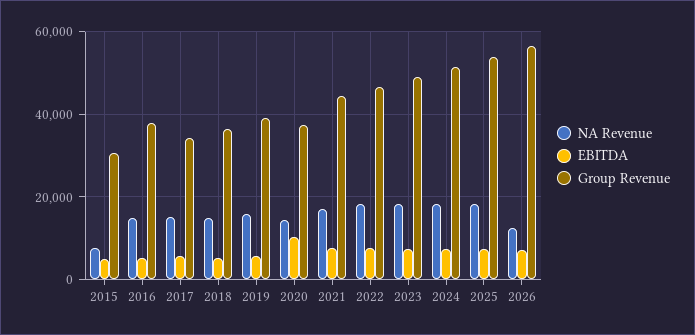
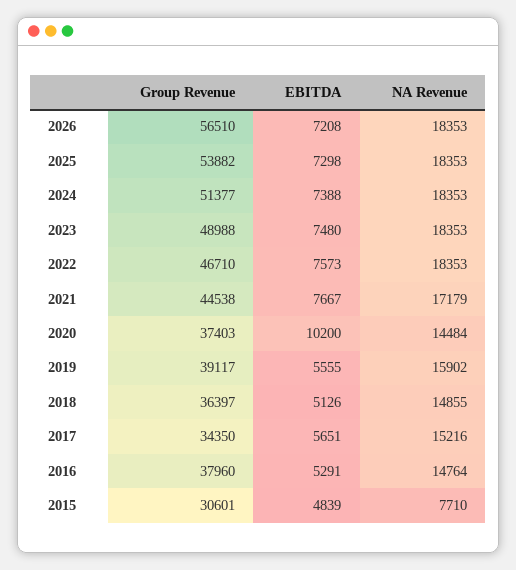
  {
    "NA Revenue": {
      "2015": 7710,
      "2016": 14764,
      "2017": 15216,
      "2018": 14855,
      "2019": 15902,
      "2020": 14484,
      "2021": 17179,
      "2022": 18353,
      "2023": 18353,
      "2024": 18353,
      "2025": 18353,
-     "2026": 12000
+     "2026": 18353
    },
    "EBITDA": {
      "2015": 4839,
      "2016": 5291,
      "2017": 5651,
      "2018": 5126,
      "2019": 5555,
      "2020": 10200,
      "2021": 7667,
      "2022": 7573,
      "2023": 7480,
      "2024": 7388,
      "2025": 7298,
      "2026": 7208
    },
    "Group Revenue": {
      "2015": 30601,
      "2016": 37960,
      "2017": 34350,
      "2018": 36397,
      "2019": 39117,
      "2020": 37403,
      "2021": 44538,
      "2022": 46710,
      "2023": 48988,
      "2024": 51377,
      "2025": 53882,
      "2026": 56510
    }
  }

